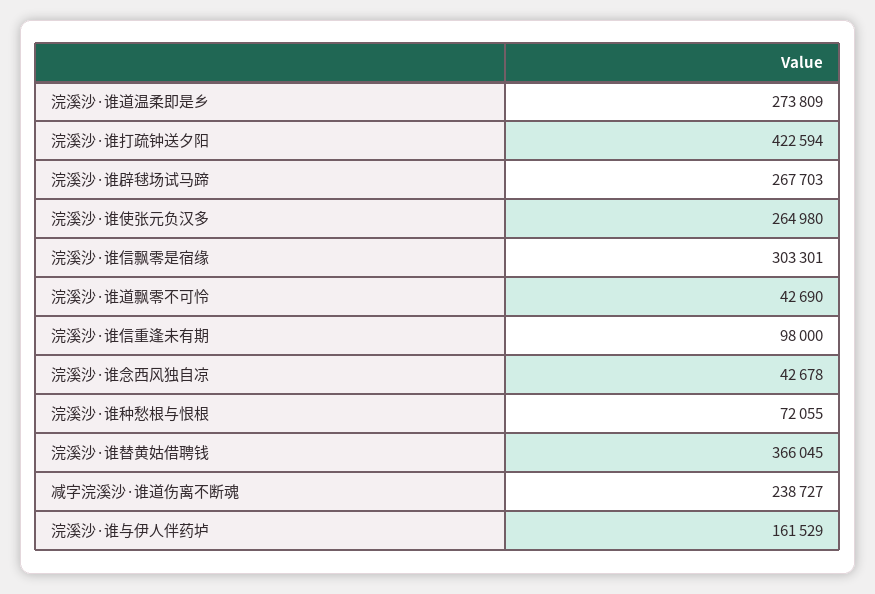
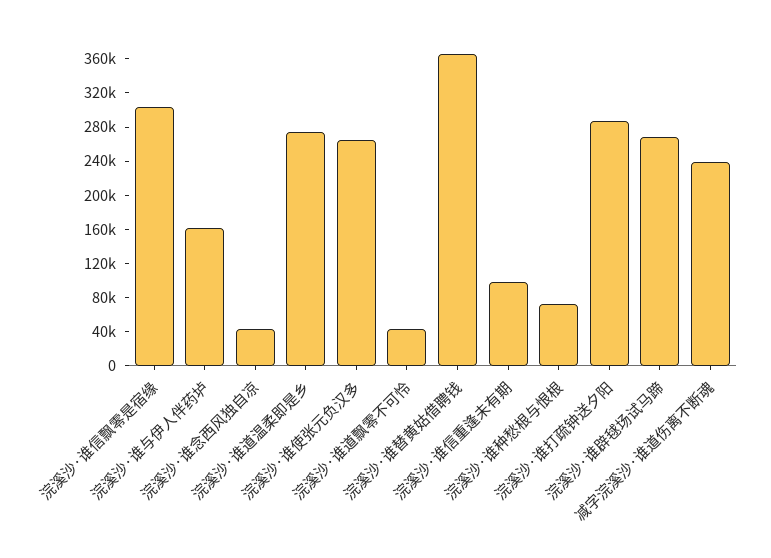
  {
    "浣溪沙·谁道温柔即是乡": 273809,
-   "浣溪沙·谁打疏钟送夕阳": 422594,
+   "浣溪沙·谁打疏钟送夕阳": 290000,
    "浣溪沙·谁辟毬场试马蹄": 267703,
    "浣溪沙·谁使张元负汉多": 264980,
    "浣溪沙·谁信飘零是宿缘": 303301,
    "浣溪沙·谁道飘零不可怜": 42690,
    "浣溪沙·谁信重逢未有期": 98000,
    "浣溪沙·谁念西风独自凉": 42678,
    "浣溪沙·谁种愁根与恨根": 72055,
    "浣溪沙·谁替黄姑借聘钱": 366045,
    "减字浣溪沙·谁道伤离不断魂": 238727,
    "浣溪沙·谁与伊人伴药垆": 161529
  }

